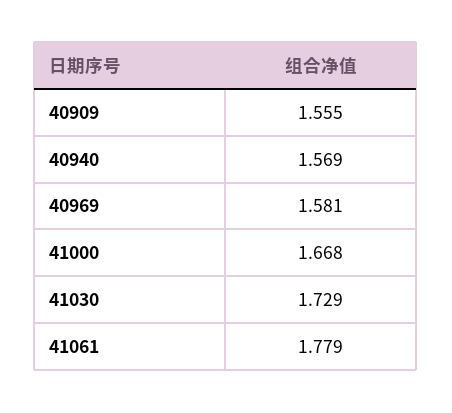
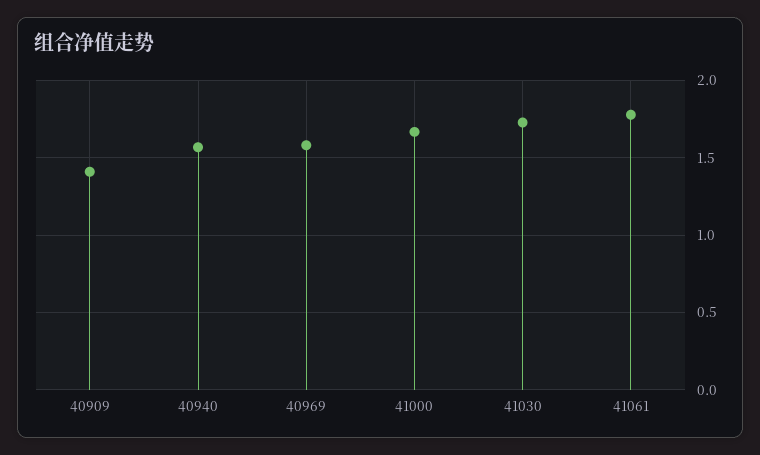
  {
-   "40909": 1.555,
+   "40909": 1.4,
    "40940": 1.569,
    "40969": 1.581,
    "41000": 1.668,
    "41030": 1.729,
    "41061": 1.779
  }

